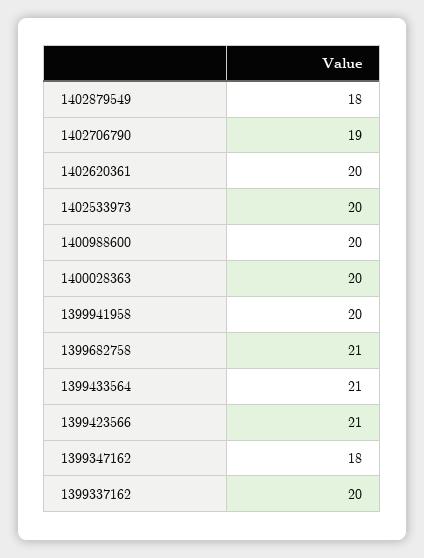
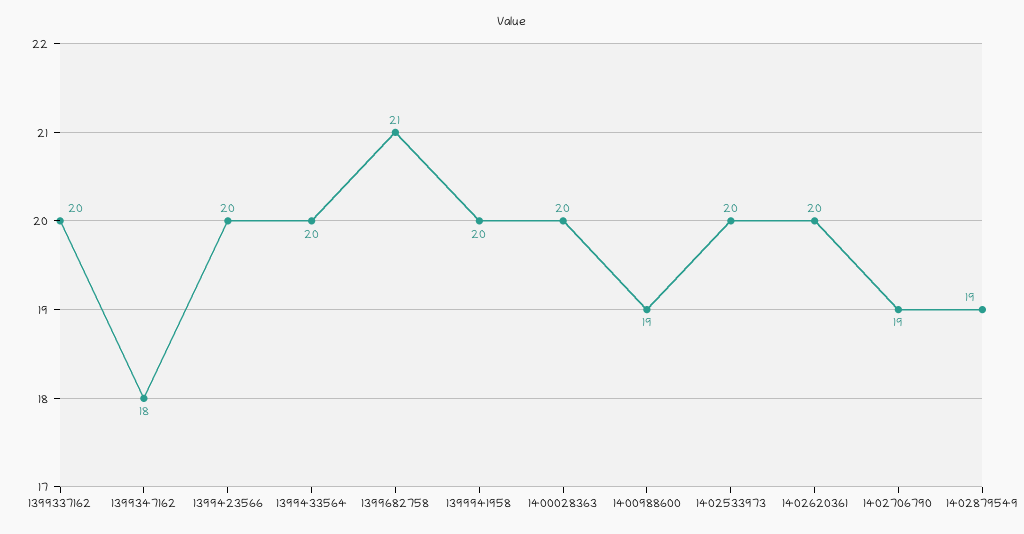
  {
-   "1402879549": 18,
+   "1402879549": 19,
    "1402706790": 19,
    "1402620361": 20,
    "1402533973": 20,
-   "1400988600": 20,
+   "1400988600": 19,
    "1400028363": 20,
    "1399941958": 20,
    "1399682758": 21,
-   "1399433564": 21,
+   "1399433564": 20,
-   "1399423566": 21,
+   "1399423566": 20,
    "1399347162": 18,
    "1399337162": 20
  }

